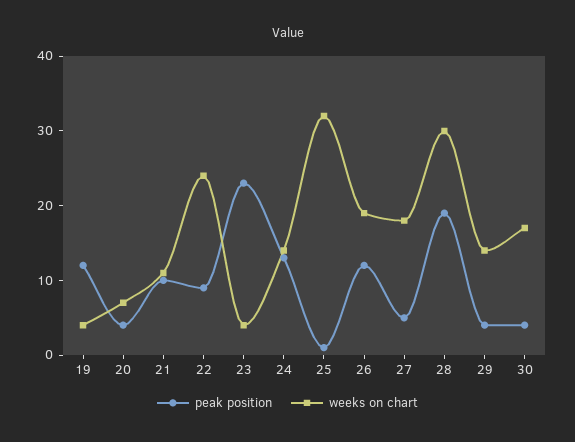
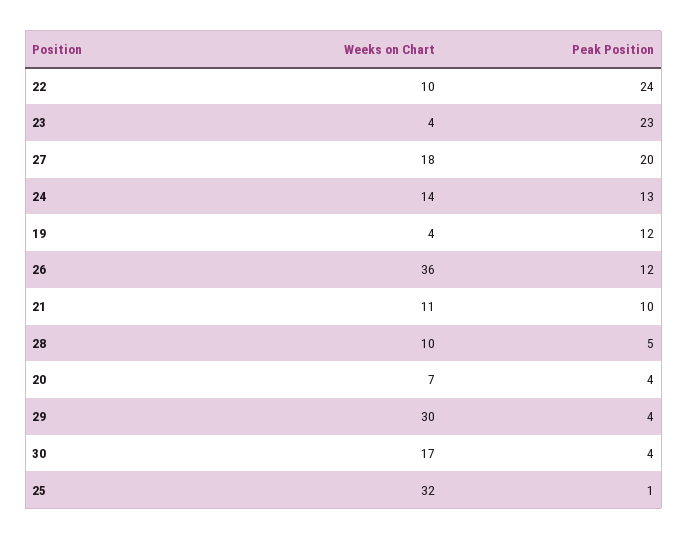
  {
    "peak position": {
      "19": 12,
      "20": 4,
      "21": 10,
-     "22": 10,
+     "22": 24,
      "23": 23,
      "24": 13,
      "25": 1,
      "26": 12,
-     "27": 5,
+     "27": 20,
-     "28": 20,
+     "28": 5,
      "29": 4,
      "30": 4
    },
    "weeks on chart": {
      "19": 4,
      "20": 7,
      "21": 11,
-     "22": 25,
+     "22": 10,
      "23": 4,
      "24": 14,
      "25": 32,
-     "26": 20,
+     "26": 36,
      "27": 18,
-     "28": 30,
+     "28": 10,
-     "29": 15,
+     "29": 30,
      "30": 17
    }
  }

